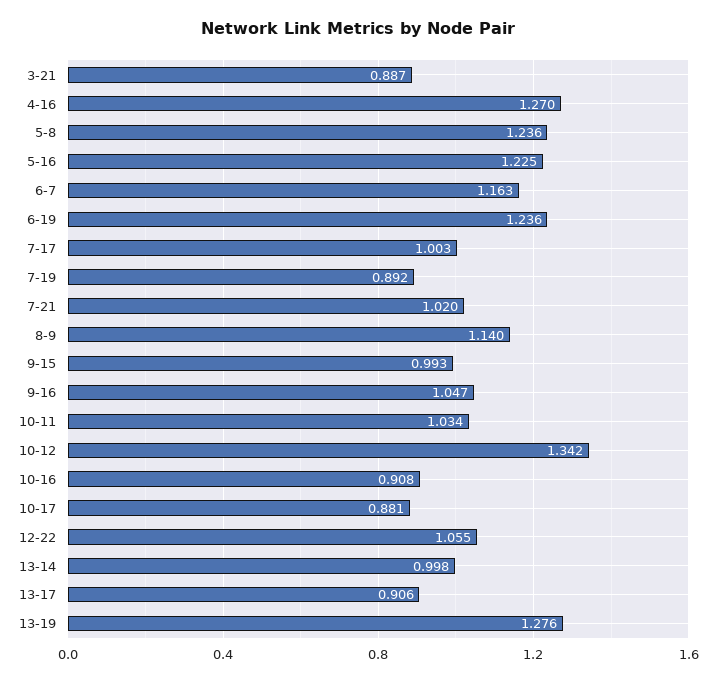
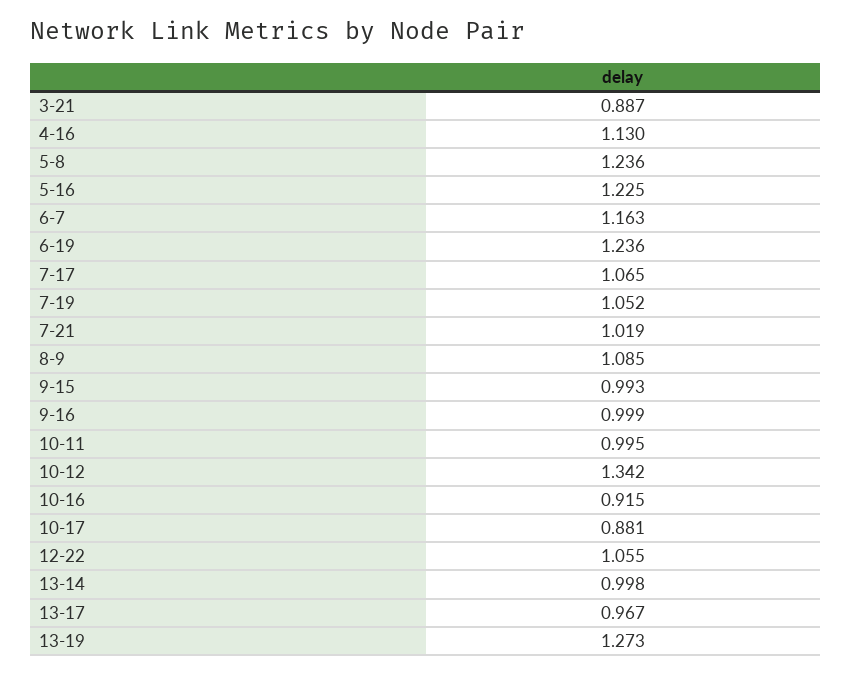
  {
    "3-21": 0.887,
-   "4-16": 1.27,
+   "4-16": 1.13,
    "5-8": 1.236,
    "5-16": 1.225,
    "6-7": 1.163,
    "6-19": 1.236,
-   "7-17": 1.003,
+   "7-17": 1.065,
-   "7-19": 0.892,
+   "7-19": 1.052,
-   "7-21": 1.02,
+   "7-21": 1.019,
-   "8-9": 1.14,
+   "8-9": 1.085,
    "9-15": 0.993,
-   "9-16": 1.047,
+   "9-16": 0.999,
-   "10-11": 1.034,
+   "10-11": 0.995,
    "10-12": 1.342,
-   "10-16": 0.908,
+   "10-16": 0.915,
    "10-17": 0.881,
    "12-22": 1.055,
    "13-14": 0.998,
-   "13-17": 0.906,
+   "13-17": 0.967,
-   "13-19": 1.276
+   "13-19": 1.273
  }

